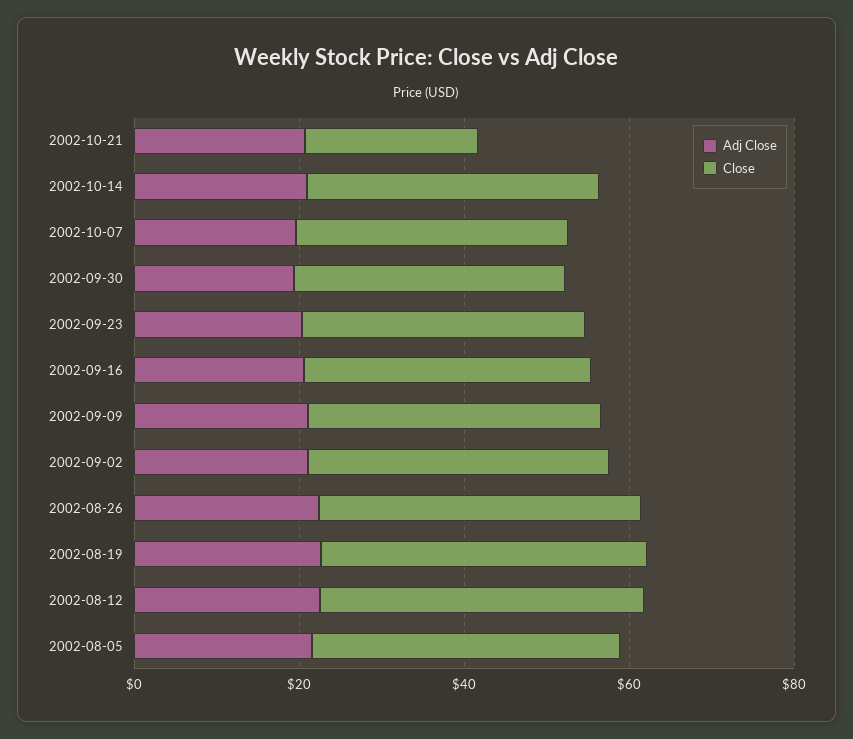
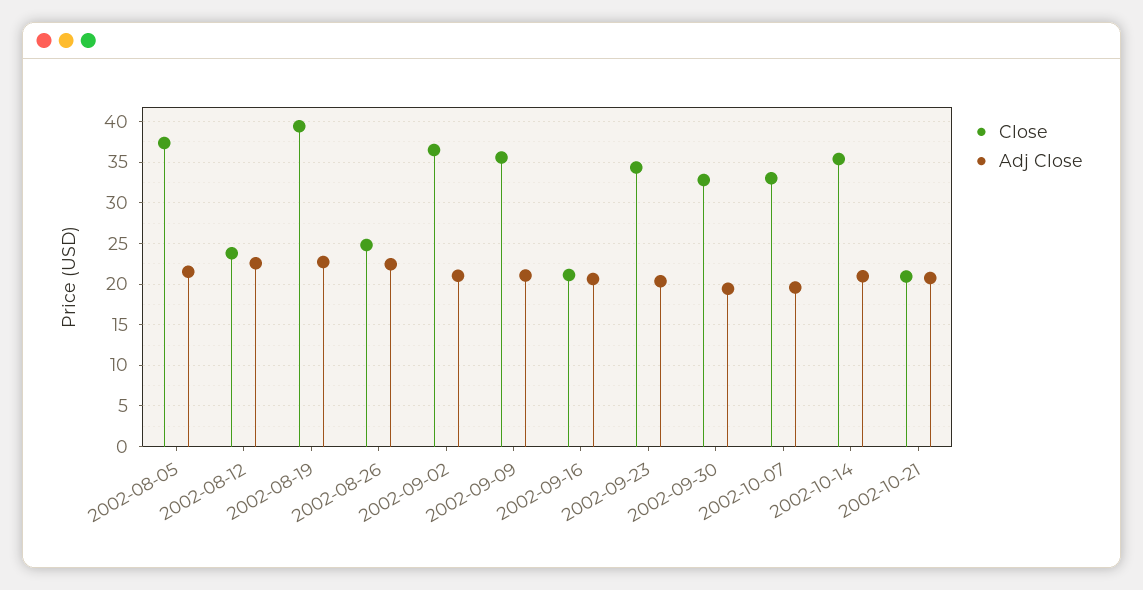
  {
    "Adj Close": {
      "2002-10-21": 21,
      "2002-10-14": 21,
      "2002-10-07": 20,
      "2002-09-30": 19,
      "2002-09-23": 20,
      "2002-09-16": 21,
      "2002-09-09": 21,
      "2002-09-02": 21,
      "2002-08-26": 22,
      "2002-08-19": 23,
      "2002-08-12": 23,
      "2002-08-05": 22
    },
    "Close": {
      "2002-10-21": 21,
      "2002-10-14": 35,
      "2002-10-07": 33,
      "2002-09-30": 33,
      "2002-09-23": 34,
-     "2002-09-16": 35,
+     "2002-09-16": 21,
      "2002-09-09": 36,
      "2002-09-02": 37,
-     "2002-08-26": 40,
+     "2002-08-26": 25,
      "2002-08-19": 39,
-     "2002-08-12": 40,
+     "2002-08-12": 24,
      "2002-08-05": 37
    }
  }

